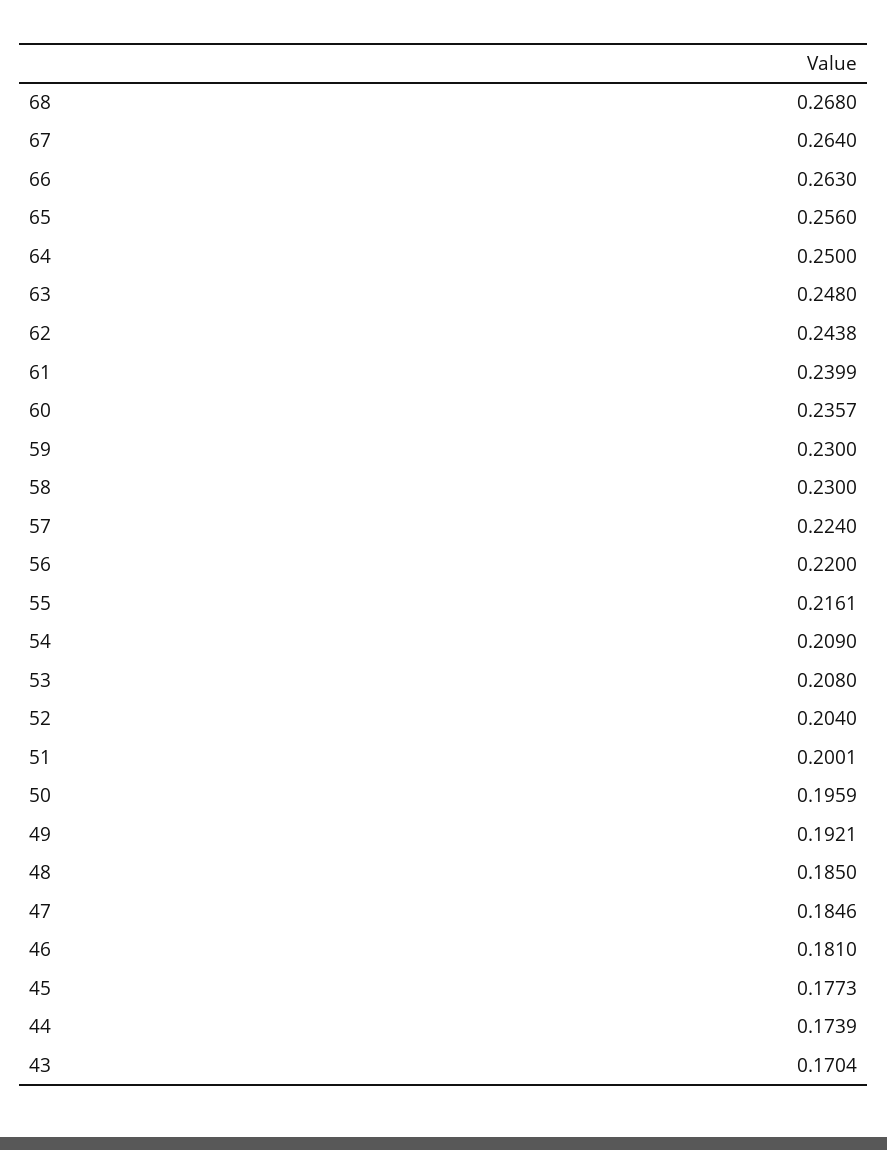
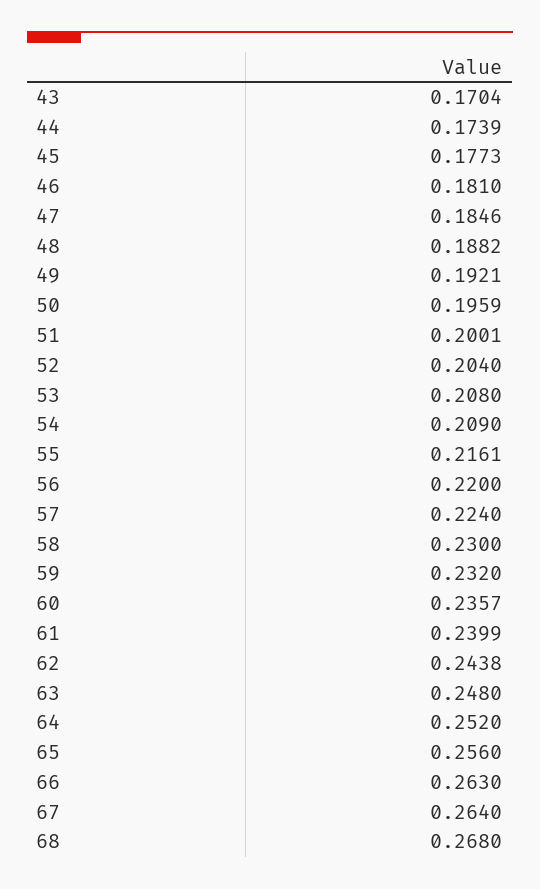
  {
    "68": 0.268,
    "67": 0.264,
    "66": 0.263,
    "65": 0.256,
-   "64": 0.25,
+   "64": 0.252,
    "63": 0.248,
    "62": 0.2438,
    "61": 0.2399,
    "60": 0.2357,
-   "59": 0.23,
+   "59": 0.232,
    "58": 0.23,
    "57": 0.224,
    "56": 0.22,
    "55": 0.2161,
    "54": 0.209,
    "53": 0.208,
    "52": 0.204,
    "51": 0.2001,
    "50": 0.1959,
    "49": 0.1921,
-   "48": 0.185,
+   "48": 0.1882,
    "47": 0.1846,
    "46": 0.181,
    "45": 0.1773,
    "44": 0.1739,
    "43": 0.1704
  }

